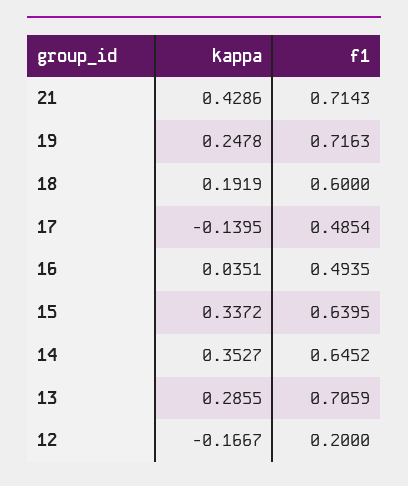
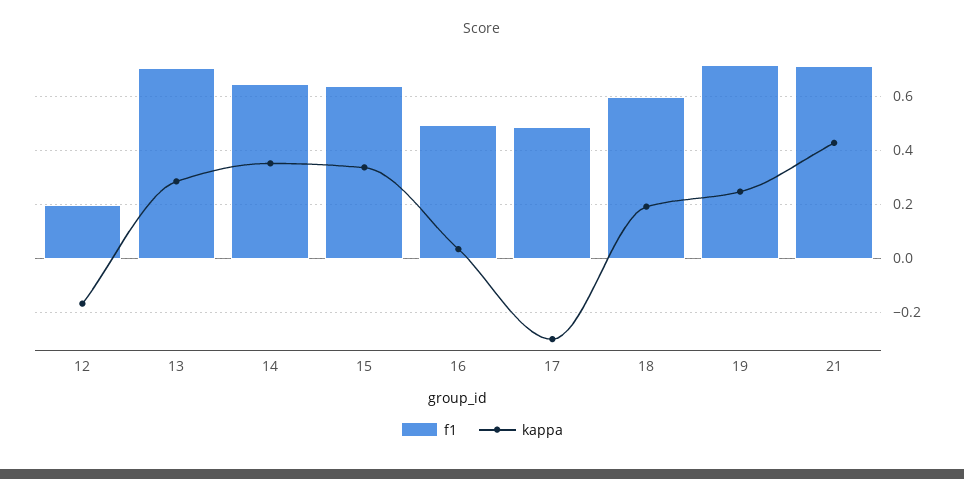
  {
    "kappa": {
      "21": 0.4286,
      "19": 0.2478,
      "18": 0.1919,
-     "17": -0.1395,
+     "17": -0.3,
      "16": 0.0351,
      "15": 0.3372,
      "14": 0.3527,
      "13": 0.2855,
      "12": -0.1667
    },
    "f1": {
      "21": 0.7143,
      "19": 0.7163,
      "18": 0.6,
      "17": 0.4854,
      "16": 0.4935,
      "15": 0.6395,
      "14": 0.6452,
      "13": 0.7059,
      "12": 0.2
    }
  }

